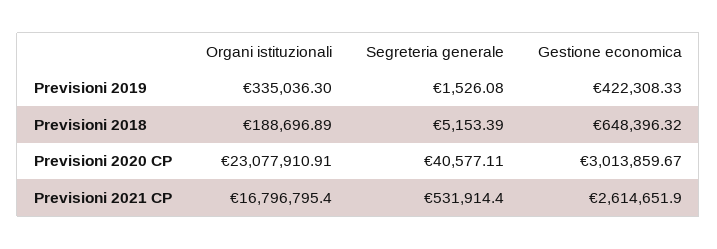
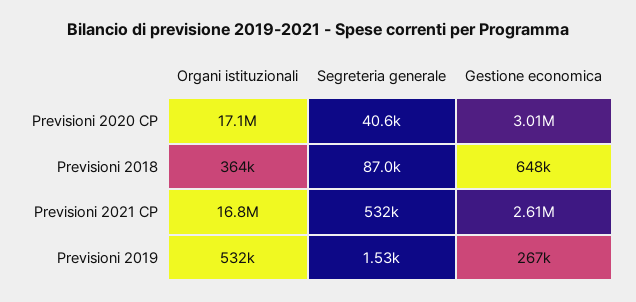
  {
    "Organi istituzionali": {
-     "Previsioni 2019": 335036.3,
+     "Previsioni 2019": 532000,
-     "Previsioni 2018": 188696.89,
+     "Previsioni 2018": 364000,
-     "Previsioni 2020 CP": 23077910.91,
+     "Previsioni 2020 CP": 17100000,
      "Previsioni 2021 CP": 16796795.4
    },
    "Segreteria generale": {
      "Previsioni 2019": 1526.08,
-     "Previsioni 2018": 5153.39,
+     "Previsioni 2018": 87000,
      "Previsioni 2020 CP": 40577.11,
      "Previsioni 2021 CP": 531914.4
    },
    "Gestione economica": {
-     "Previsioni 2019": 422308.33,
+     "Previsioni 2019": 267000,
      "Previsioni 2018": 648396.32,
      "Previsioni 2020 CP": 3013859.67,
      "Previsioni 2021 CP": 2614651.9
    }
  }

